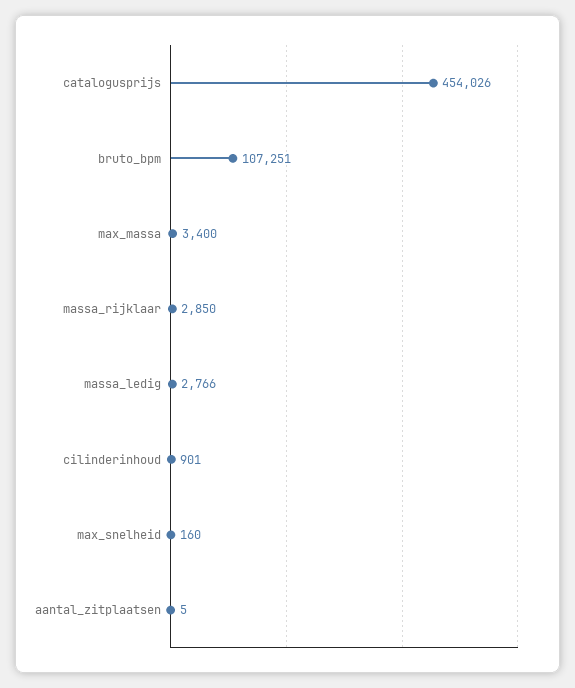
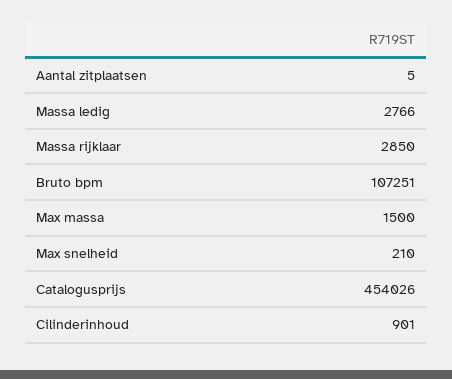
  {
    "catalogusprijs": 454026,
    "bruto_bpm": 107251,
-   "max_massa": 3400,
+   "max_massa": 1500,
    "massa_rijklaar": 2850,
    "massa_ledig": 2766,
    "cilinderinhoud": 901,
-   "max_snelheid": 160,
+   "max_snelheid": 210,
    "aantal_zitplaatsen": 5
  }

